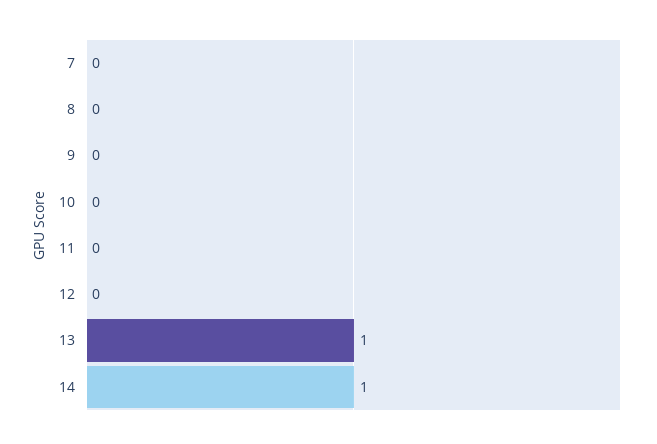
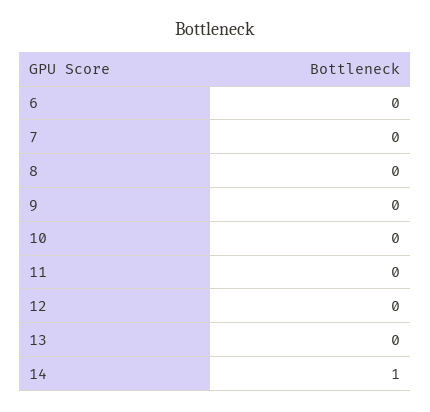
  {
    "7": 0,
    "8": 0,
    "9": 0,
    "10": 0,
    "11": 0,
    "12": 0,
-   "13": 1,
+   "13": 0,
-   "14": 1
+   "14": 1,
+   "6": 0
  }

